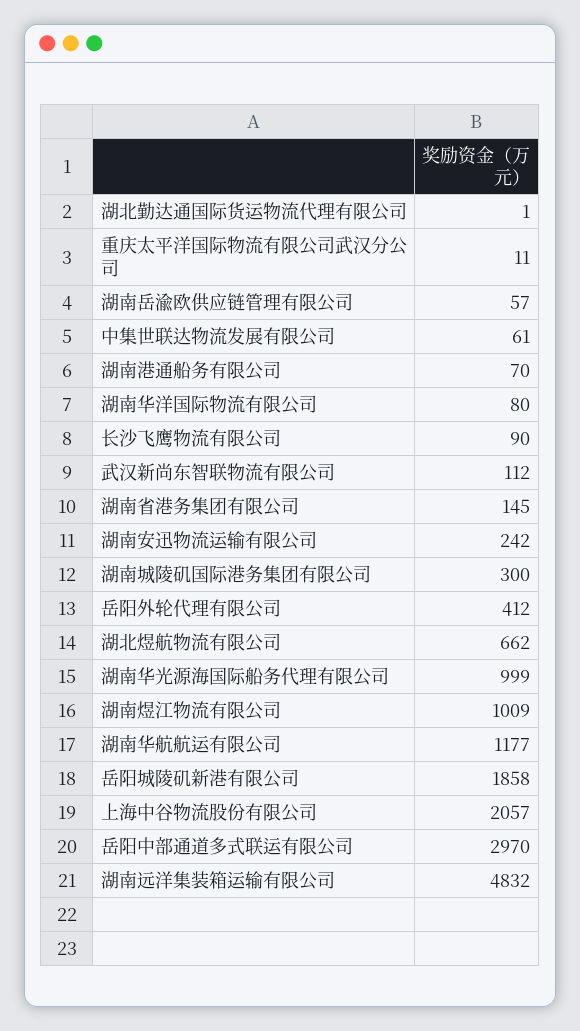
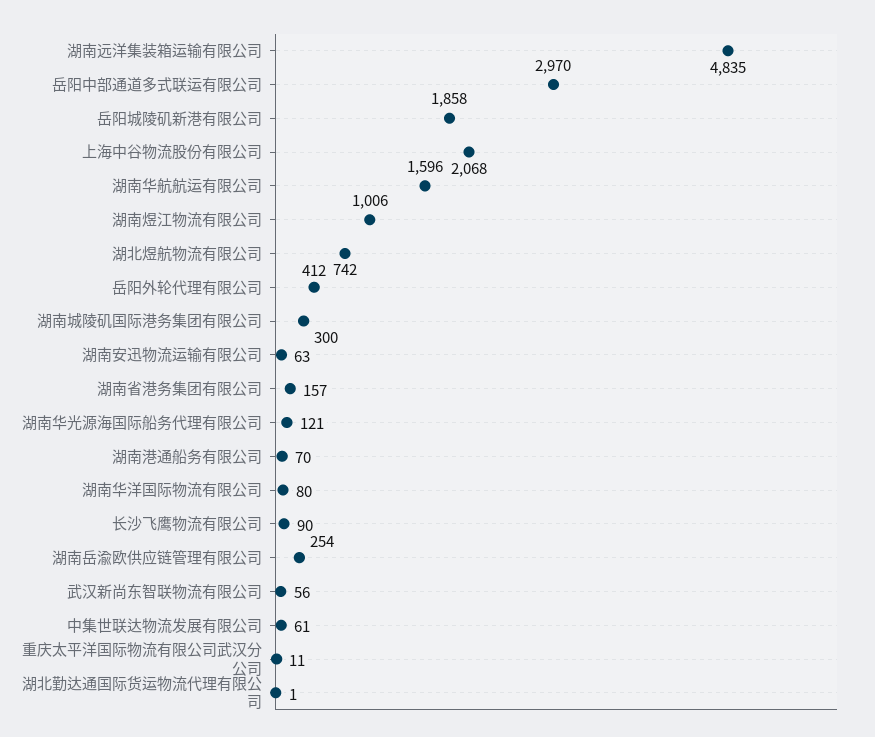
  {
    "湖北勤达通国际货运物流代理有限公司": 1,
    "重庆太平洋国际物流有限公司武汉分公司": 11,
-   "湖南岳渝欧供应链管理有限公司": 57,
+   "湖南岳渝欧供应链管理有限公司": 254,
    "中集世联达物流发展有限公司": 61,
    "湖南港通船务有限公司": 70,
    "湖南华洋国际物流有限公司": 80,
    "长沙飞鹰物流有限公司": 90,
-   "武汉新尚东智联物流有限公司": 112,
+   "武汉新尚东智联物流有限公司": 56,
-   "湖南省港务集团有限公司": 145,
+   "湖南省港务集团有限公司": 157,
-   "湖南安迅物流运输有限公司": 242,
+   "湖南安迅物流运输有限公司": 63,
    "湖南城陵矶国际港务集团有限公司": 300,
    "岳阳外轮代理有限公司": 412,
-   "湖北煜航物流有限公司": 662,
+   "湖北煜航物流有限公司": 742,
-   "湖南华光源海国际船务代理有限公司": 999,
+   "湖南华光源海国际船务代理有限公司": 121,
-   "湖南煜江物流有限公司": 1009,
+   "湖南煜江物流有限公司": 1006,
-   "湖南华航航运有限公司": 1177,
+   "湖南华航航运有限公司": 1596,
    "岳阳城陵矶新港有限公司": 1858,
-   "上海中谷物流股份有限公司": 2057,
+   "上海中谷物流股份有限公司": 2068,
    "岳阳中部通道多式联运有限公司": 2970,
-   "湖南远洋集装箱运输有限公司": 4832
+   "湖南远洋集装箱运输有限公司": 4835
  }

